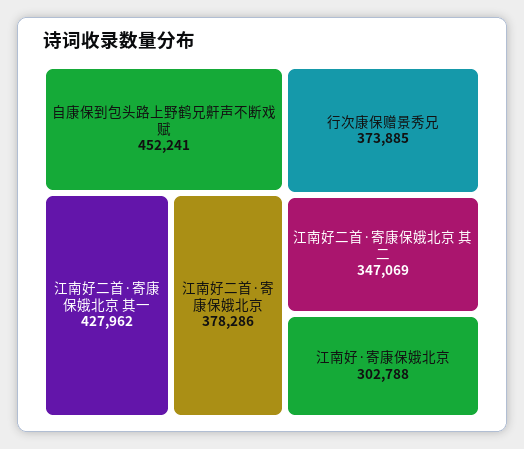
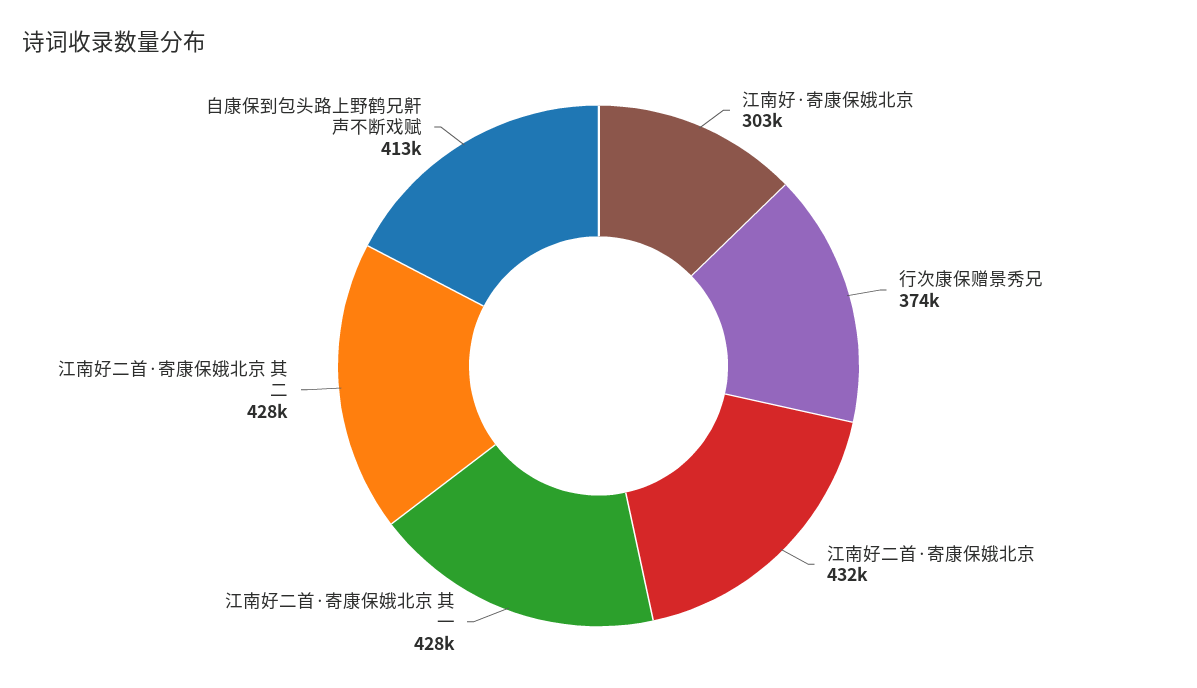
  {
-   "自康保到包头路上野鹤兄鼾声不断戏赋": 452241,
+   "自康保到包头路上野鹤兄鼾声不断戏赋": 413000,
    "江南好二首·寄康保娥北京 其一": 427962,
-   "江南好二首·寄康保娥北京": 378286,
+   "江南好二首·寄康保娥北京": 432000,
    "行次康保赠景秀兄": 373885,
-   "江南好二首·寄康保娥北京 其二": 347069,
+   "江南好二首·寄康保娥北京 其二": 428000,
    "江南好·寄康保娥北京": 302788
  }

